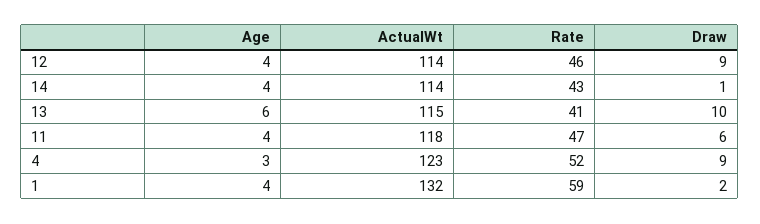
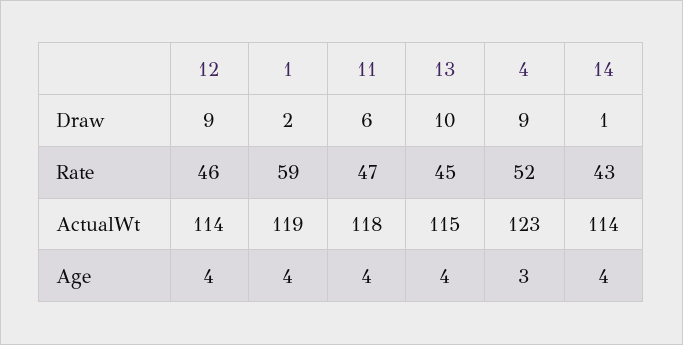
  {
    "Age": {
      "12": 4,
      "14": 4,
-     "13": 6,
+     "13": 4,
      "11": 4,
      "4": 3,
      "1": 4
    },
    "ActualWt": {
      "12": 114,
      "14": 114,
      "13": 115,
      "11": 118,
      "4": 123,
-     "1": 132
+     "1": 119
    },
    "Rate": {
      "12": 46,
      "14": 43,
-     "13": 41,
+     "13": 45,
      "11": 47,
      "4": 52,
      "1": 59
    },
    "Draw": {
      "12": 9,
      "14": 1,
      "13": 10,
      "11": 6,
      "4": 9,
      "1": 2
    }
  }

